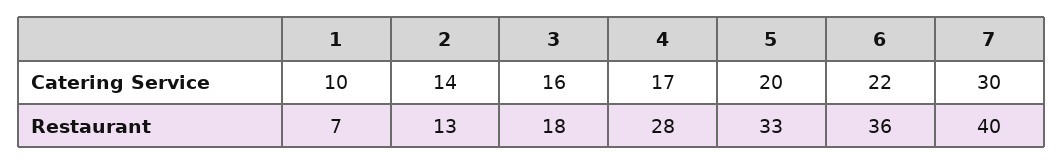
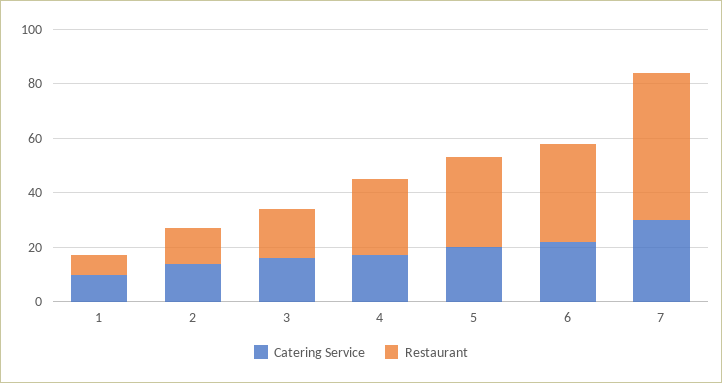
  {
    "Catering Service": {
      "1": 10,
      "2": 14,
      "3": 16,
      "4": 17,
      "5": 20,
      "6": 22,
      "7": 30
    },
    "Restaurant": {
      "1": 7,
      "2": 13,
      "3": 18,
      "4": 28,
      "5": 33,
      "6": 36,
-     "7": 40
+     "7": 55
    }
  }

